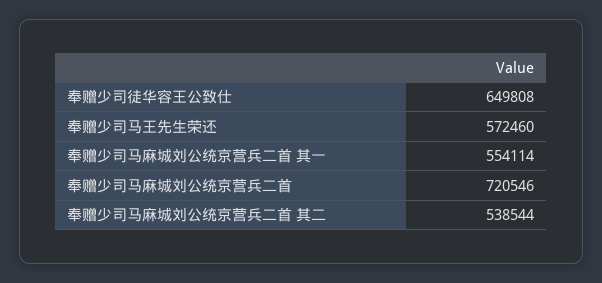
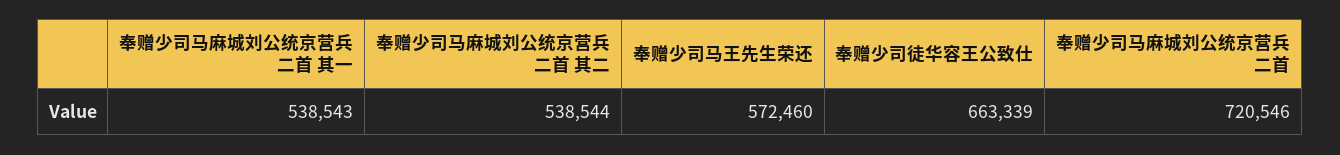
  {
-   "奉赠少司徒华容王公致仕": 649808,
+   "奉赠少司徒华容王公致仕": 663339,
    "奉赠少司马王先生荣还": 572460,
-   "奉赠少司马麻城刘公统京营兵二首 其一": 554114,
+   "奉赠少司马麻城刘公统京营兵二首 其一": 538543,
    "奉赠少司马麻城刘公统京营兵二首": 720546,
    "奉赠少司马麻城刘公统京营兵二首 其二": 538544
  }

